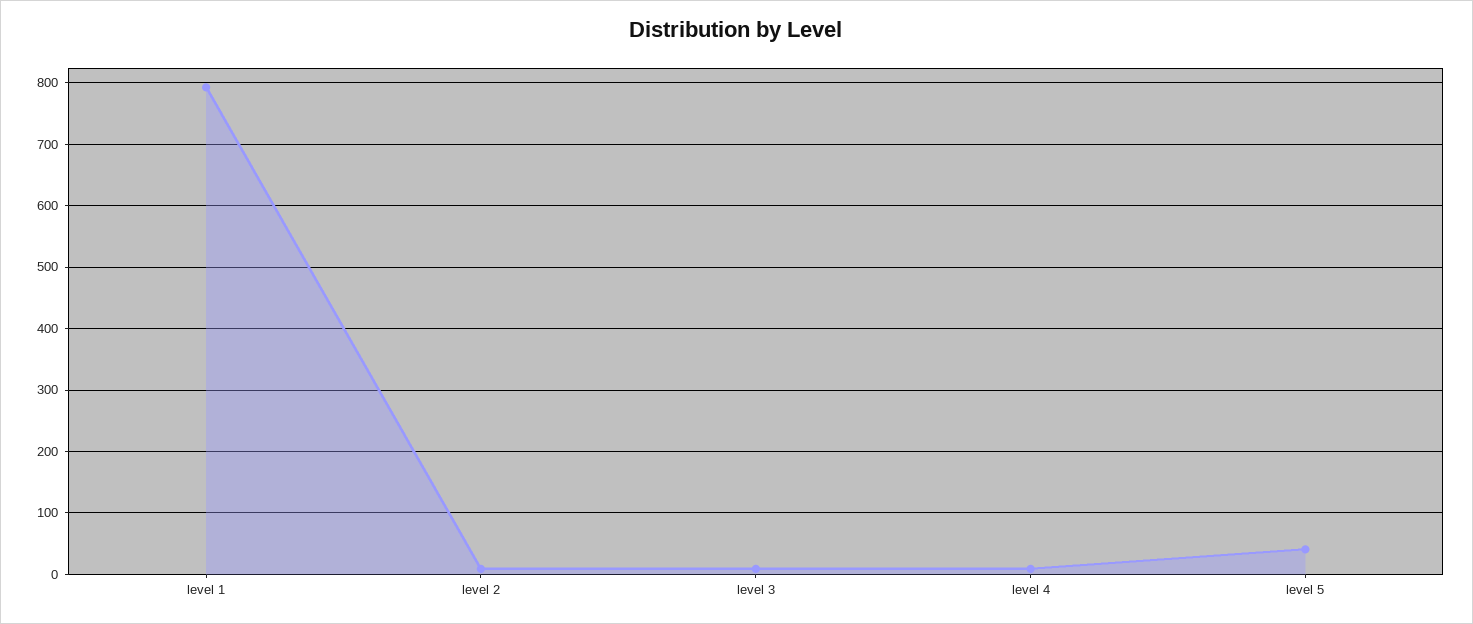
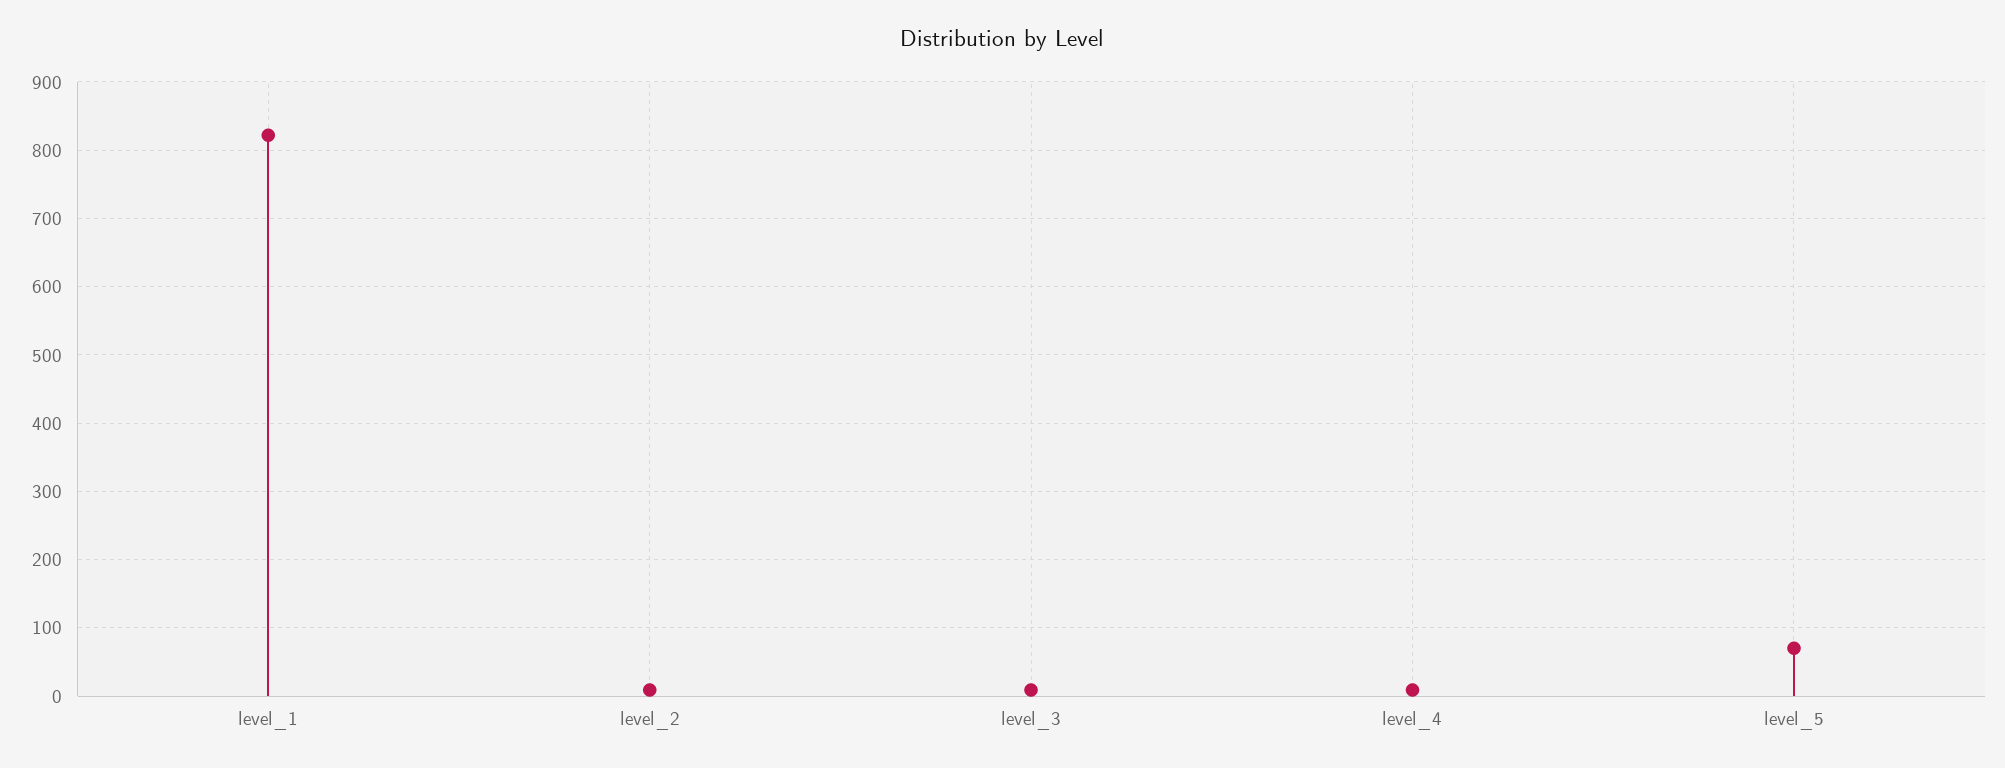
  {
-   "level 1": 790,
+   "level 1": 820,
    "level 2": 10,
    "level 3": 10,
    "level 4": 10,
-   "level 5": 40
+   "level 5": 70
  }

